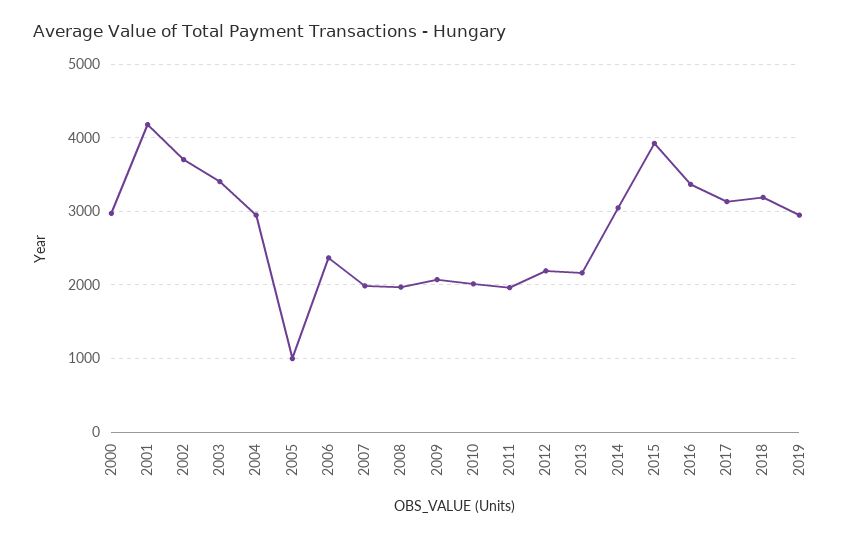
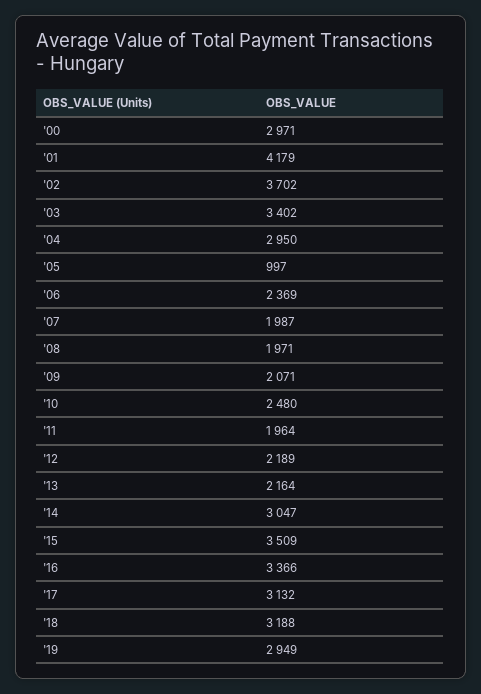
  {
    "2000": 2971,
    "2001": 4179,
    "2002": 3702,
    "2003": 3402,
    "2004": 2950,
    "2005": 997,
    "2006": 2369,
    "2007": 1987,
    "2008": 1971,
    "2009": 2071,
-   "2010": 2000,
+   "2010": 2480,
    "2011": 1964,
    "2012": 2189,
    "2013": 2164,
    "2014": 3047,
-   "2015": 3900,
+   "2015": 3509,
    "2016": 3366,
    "2017": 3132,
    "2018": 3188,
    "2019": 2949
  }

